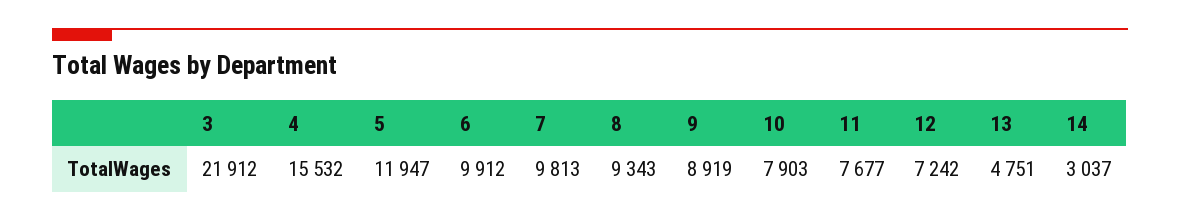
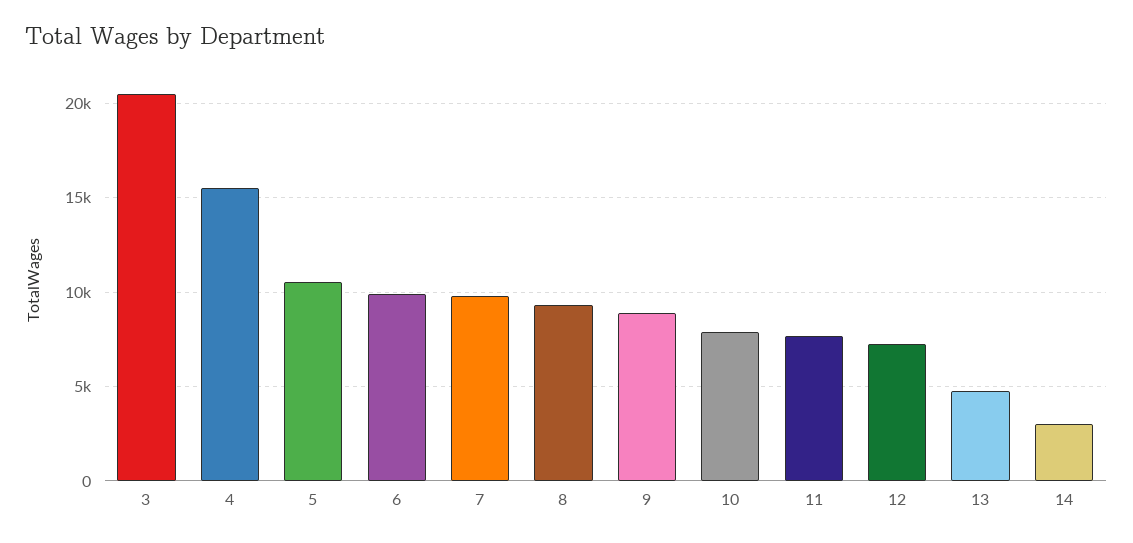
  {
-   "3": 21912,
+   "3": 20500,
    "4": 15532,
-   "5": 11947,
+   "5": 10500,
    "6": 9912,
    "7": 9813,
    "8": 9343,
    "9": 8919,
    "10": 7903,
    "11": 7677,
    "12": 7242,
    "13": 4751,
    "14": 3037
  }

